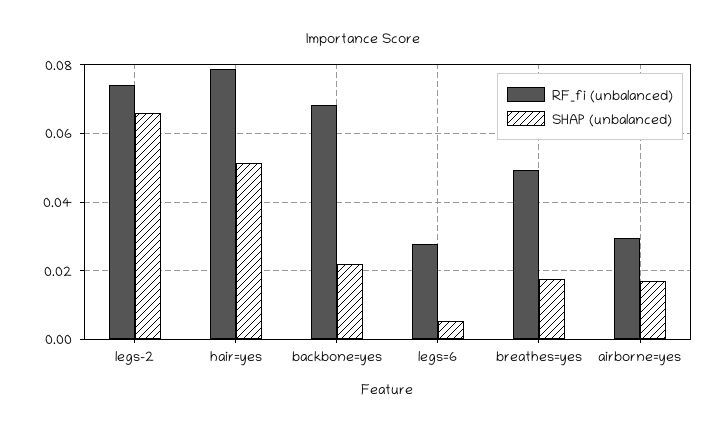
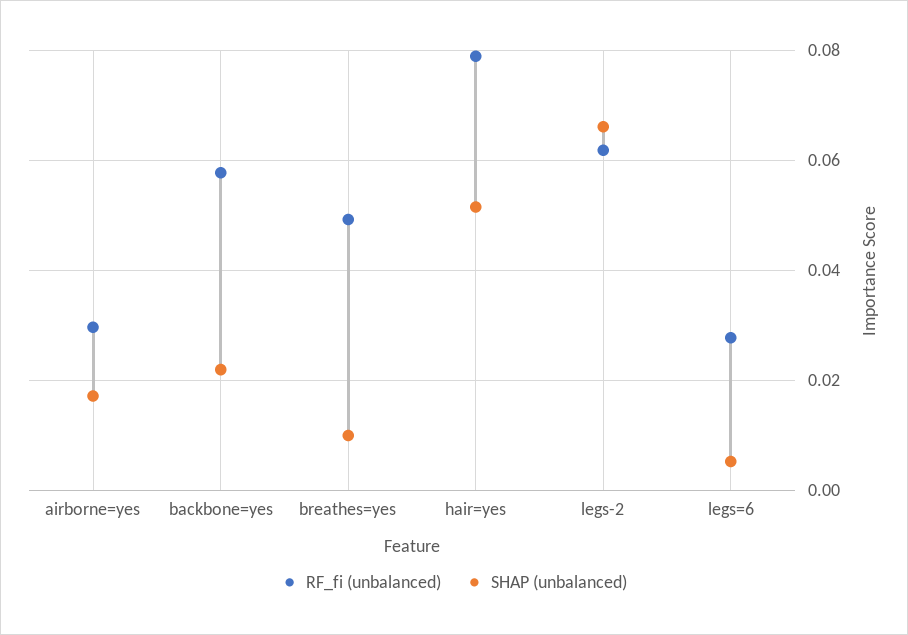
  {
    "RF_fi (unbalanced)": {
-     "legs-2": 0.074,
+     "legs-2": 0.062,
      "hair=yes": 0.078,
-     "backbone=yes": 0.068,
+     "backbone=yes": 0.058,
      "legs=6": 0.028,
      "breathes=yes": 0.05,
      "airborne=yes": 0.03
    },
    "SHAP (unbalanced)": {
      "legs-2": 0.066,
      "hair=yes": 0.052,
      "backbone=yes": 0.022,
      "legs=6": 0.006,
-     "breathes=yes": 0.018,
+     "breathes=yes": 0.01,
      "airborne=yes": 0.018
    }
  }

